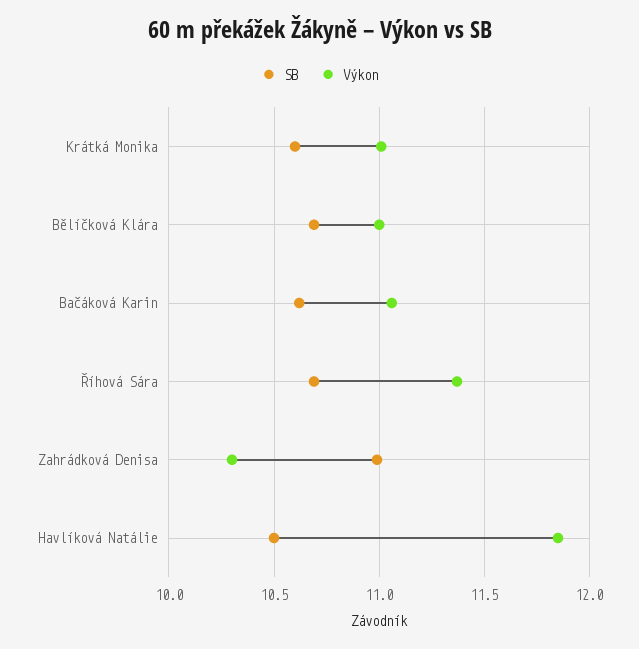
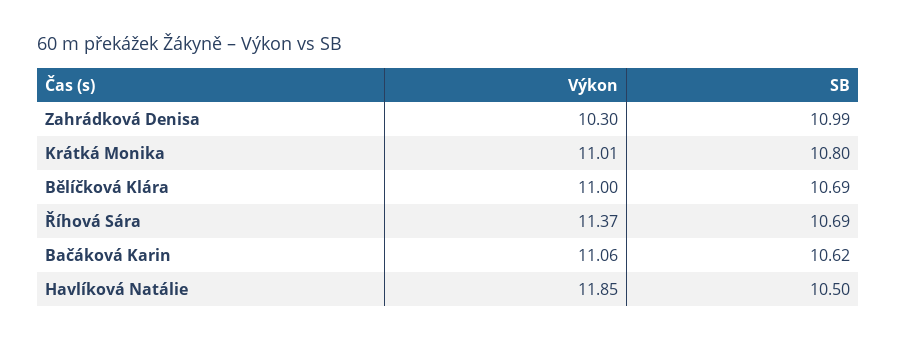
  {
    "SB": {
-     "Krátká Monika": 10.6,
+     "Krátká Monika": 10.8,
      "Bělíčková Klára": 10.69,
      "Bačáková Karin": 10.62,
      "Říhová Sára": 10.69,
      "Zahrádková Denisa": 10.99,
      "Havlíková Natálie": 10.5
    },
    "Výkon": {
      "Krátká Monika": 11.01,
      "Bělíčková Klára": 11,
      "Bačáková Karin": 11.06,
      "Říhová Sára": 11.37,
      "Zahrádková Denisa": 10.3,
      "Havlíková Natálie": 11.85
    }
  }

